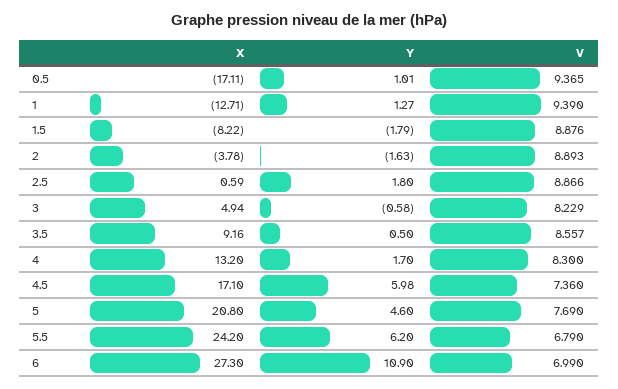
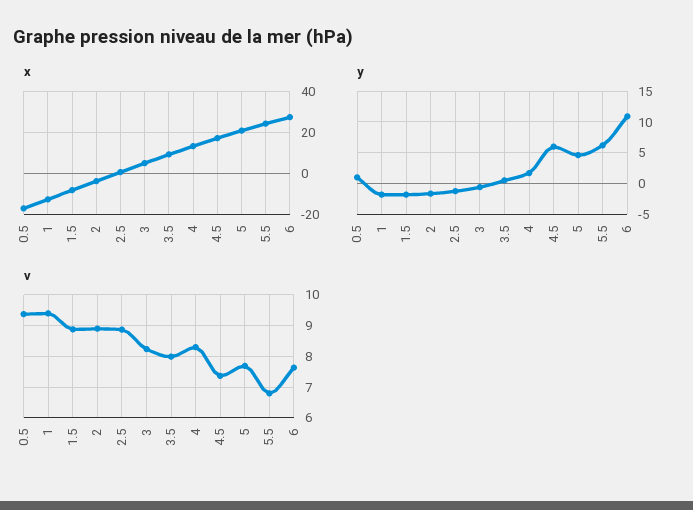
  {
    "X": {
      "0.5": -17.11,
      "1": -12.71,
      "1.5": -8.22,
      "2": -3.78,
      "2.5": 0.59,
      "3": 4.94,
      "3.5": 9.16,
      "4": 13.2,
      "4.5": 17.1,
      "5": 20.8,
      "5.5": 24.2,
      "6": 27.3
    },
    "Y": {
      "0.5": 1.01,
-     "1": 1.27,
+     "1": -2,
      "1.5": -1.79,
      "2": -1.63,
-     "2.5": 1.8,
+     "2.5": -1,
      "3": -0.58,
      "3.5": 0.5,
      "4": 1.7,
      "4.5": 5.98,
      "5": 4.6,
      "5.5": 6.2,
      "6": 10.9
    },
    "V": {
      "0.5": 9.365,
      "1": 9.39,
      "1.5": 8.876,
      "2": 8.893,
      "2.5": 8.866,
      "3": 8.229,
-     "3.5": 8.557,
+     "3.5": 8,
      "4": 8.3,
      "4.5": 7.36,
      "5": 7.69,
      "5.5": 6.79,
-     "6": 6.99
+     "6": 7.6
    }
  }

